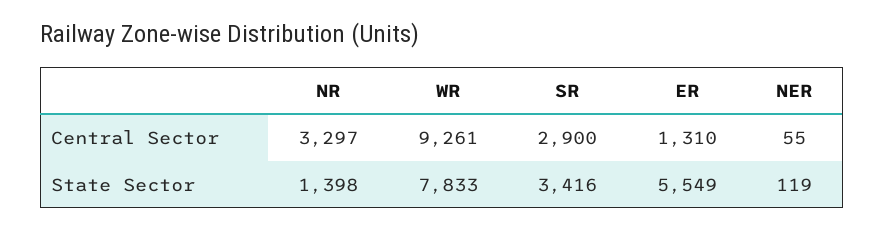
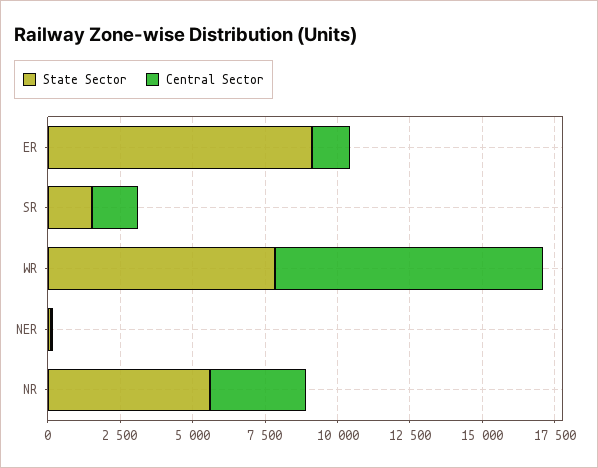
  {
    "Central Sector": {
      "NR": 3297,
      "WR": 9261,
-     "SR": 2900,
+     "SR": 1500,
      "ER": 1310,
      "NER": 55
    },
    "State Sector": {
-     "NR": 1398,
+     "NR": 5500,
      "WR": 7833,
-     "SR": 3416,
+     "SR": 1500,
-     "ER": 5549,
+     "ER": 9000,
      "NER": 119
    }
  }

